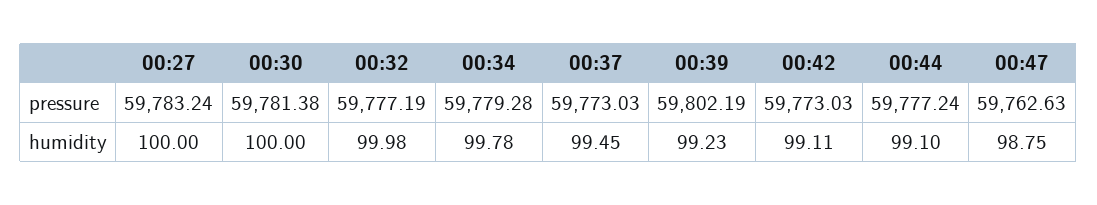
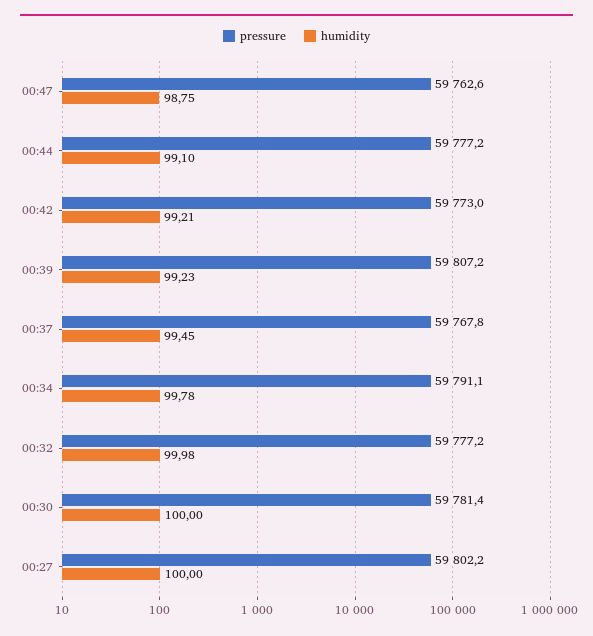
  {
    "pressure": {
-     "00:27": 59783.24,
+     "00:27": 59802.2,
      "00:30": 59781.38,
      "00:32": 59777.19,
-     "00:34": 59779.28,
+     "00:34": 59791.1,
-     "00:37": 59773.03,
+     "00:37": 59767.8,
-     "00:39": 59802.19,
+     "00:39": 59807.2,
      "00:42": 59773.03,
      "00:44": 59777.24,
      "00:47": 59762.63
    },
    "humidity": {
      "00:27": 100,
      "00:30": 100,
      "00:32": 99.98,
      "00:34": 99.78,
      "00:37": 99.45,
      "00:39": 99.23,
-     "00:42": 99.11,
+     "00:42": 99.21,
      "00:44": 99.1,
      "00:47": 98.75
    }
  }

